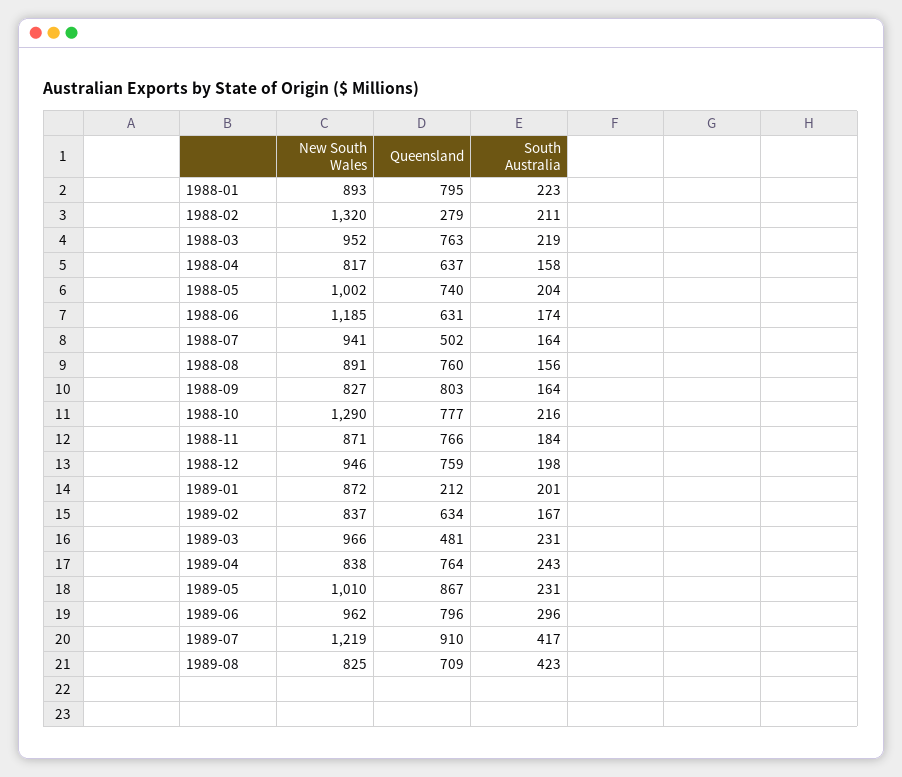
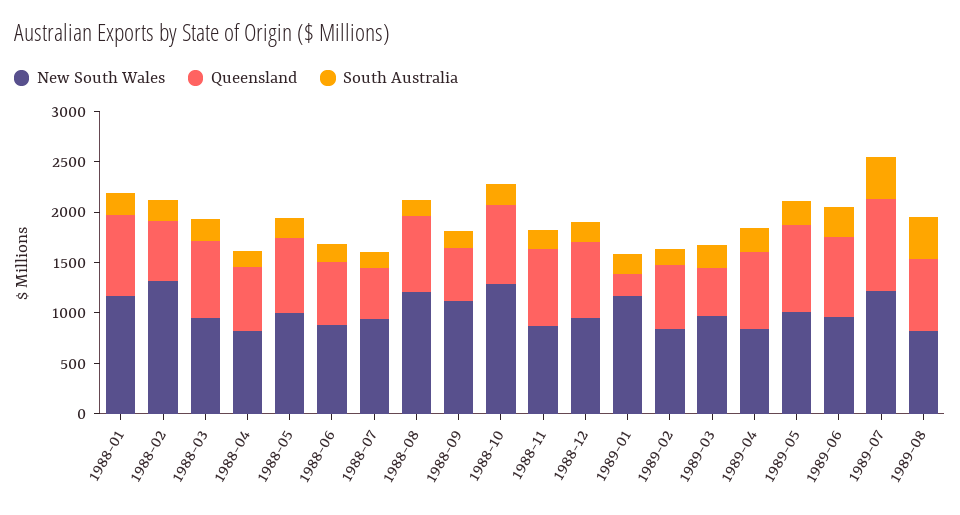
  {
    "New South Wales": {
-     "1988-01": 893,
+     "1988-01": 1200,
      "1988-02": 1320,
      "1988-03": 952,
      "1988-04": 817,
      "1988-05": 1002,
-     "1988-06": 1185,
+     "1988-06": 900,
      "1988-07": 941,
-     "1988-08": 891,
+     "1988-08": 1200,
-     "1988-09": 827,
+     "1988-09": 1100,
      "1988-10": 1290,
      "1988-11": 871,
      "1988-12": 946,
-     "1989-01": 872,
+     "1989-01": 1200,
      "1989-02": 837,
      "1989-03": 966,
      "1989-04": 838,
      "1989-05": 1010,
      "1989-06": 962,
      "1989-07": 1219,
      "1989-08": 825
    },
    "Queensland": {
      "1988-01": 795,
-     "1988-02": 279,
+     "1988-02": 600,
      "1988-03": 763,
      "1988-04": 637,
      "1988-05": 740,
      "1988-06": 631,
      "1988-07": 502,
      "1988-08": 760,
-     "1988-09": 803,
+     "1988-09": 500,
      "1988-10": 777,
      "1988-11": 766,
      "1988-12": 759,
      "1989-01": 212,
      "1989-02": 634,
      "1989-03": 481,
      "1989-04": 764,
      "1989-05": 867,
      "1989-06": 796,
      "1989-07": 910,
      "1989-08": 709
    },
    "South Australia": {
      "1988-01": 223,
      "1988-02": 211,
      "1988-03": 219,
      "1988-04": 158,
      "1988-05": 204,
      "1988-06": 174,
      "1988-07": 164,
      "1988-08": 156,
      "1988-09": 164,
      "1988-10": 216,
      "1988-11": 184,
      "1988-12": 198,
      "1989-01": 201,
      "1989-02": 167,
      "1989-03": 231,
      "1989-04": 243,
      "1989-05": 231,
      "1989-06": 296,
      "1989-07": 417,
      "1989-08": 423
    }
  }

